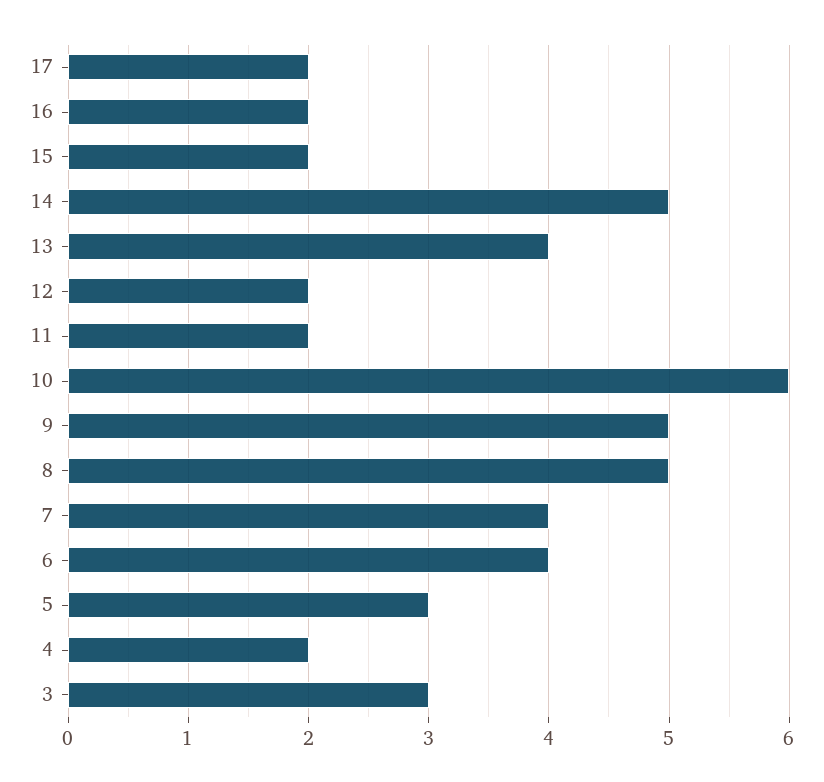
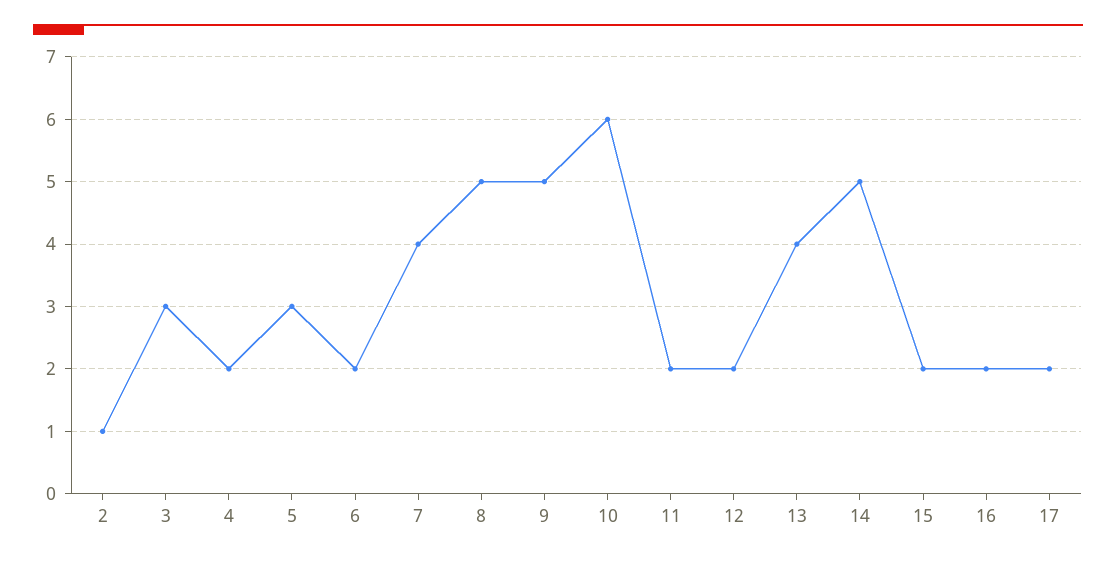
  {
    "17": 2,
    "16": 2,
    "15": 2,
    "14": 5,
    "13": 4,
    "12": 2,
    "11": 2,
    "10": 6,
    "9": 5,
    "8": 5,
    "7": 4,
-   "6": 4,
+   "6": 2,
    "5": 3,
    "4": 2,
-   "3": 3
+   "3": 3,
+   "2": 1
  }

